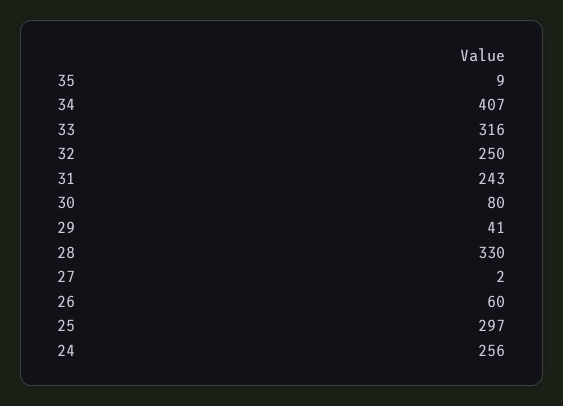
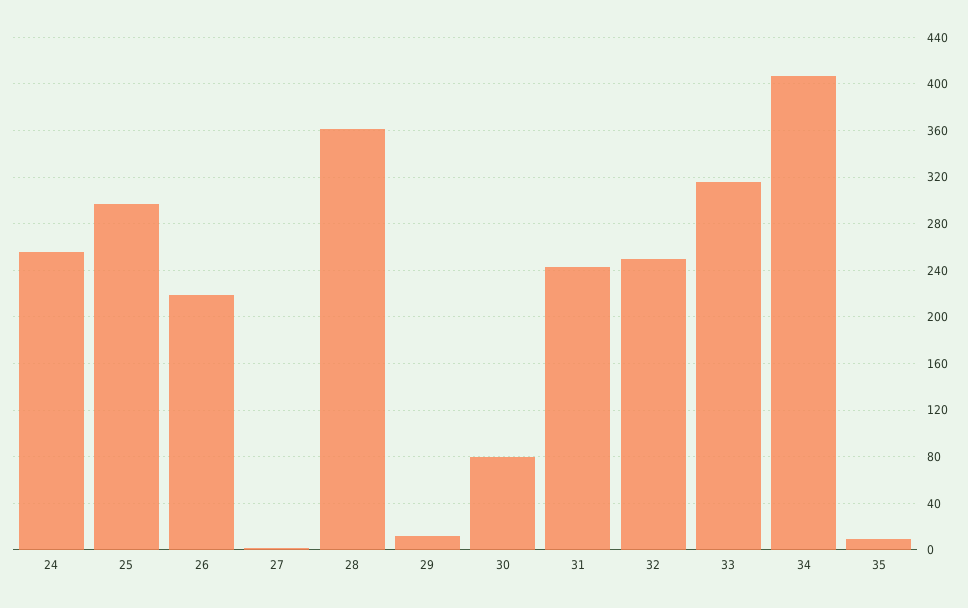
  {
    "35": 9,
    "34": 407,
    "33": 316,
    "32": 250,
    "31": 243,
    "30": 80,
-   "29": 41,
+   "29": 10,
-   "28": 330,
+   "28": 360,
    "27": 2,
-   "26": 60,
+   "26": 220,
    "25": 297,
    "24": 256
  }

